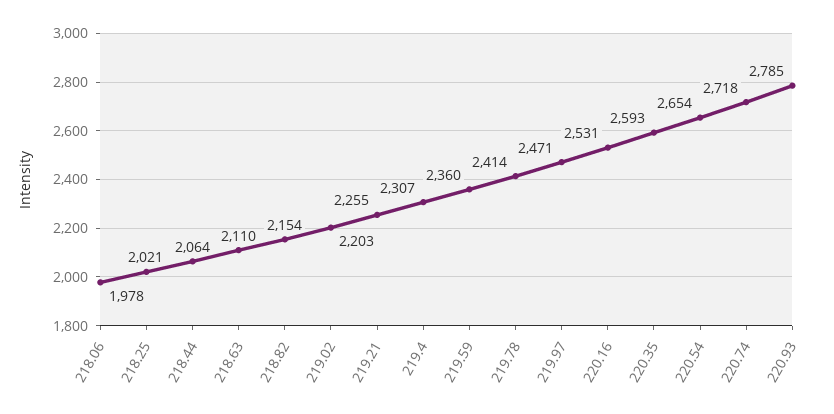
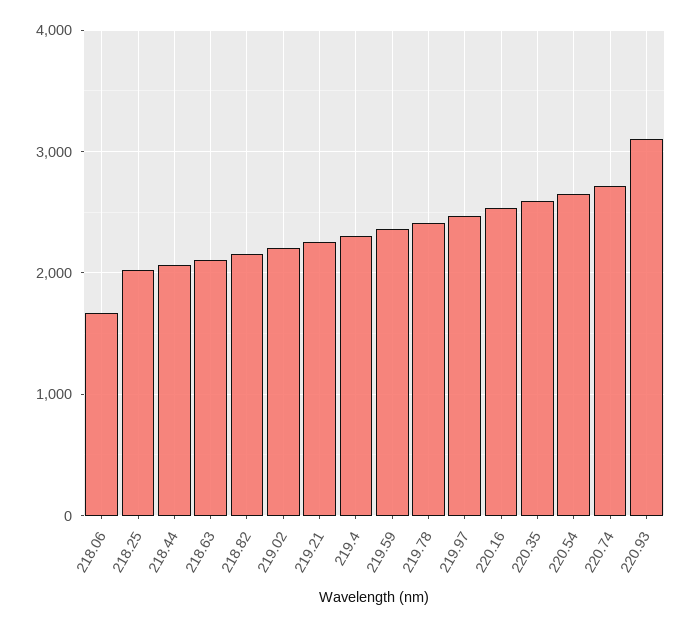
  {
-   "218.06": 1978,
+   "218.06": 1700,
    "218.25": 2021,
    "218.44": 2064,
    "218.63": 2110,
    "218.82": 2154,
    "219.02": 2203,
    "219.21": 2255,
    "219.4": 2307,
    "219.59": 2360,
    "219.78": 2414,
    "219.97": 2471,
    "220.16": 2531,
    "220.35": 2593,
    "220.54": 2654,
    "220.74": 2718,
-   "220.93": 2785
+   "220.93": 3100
  }

